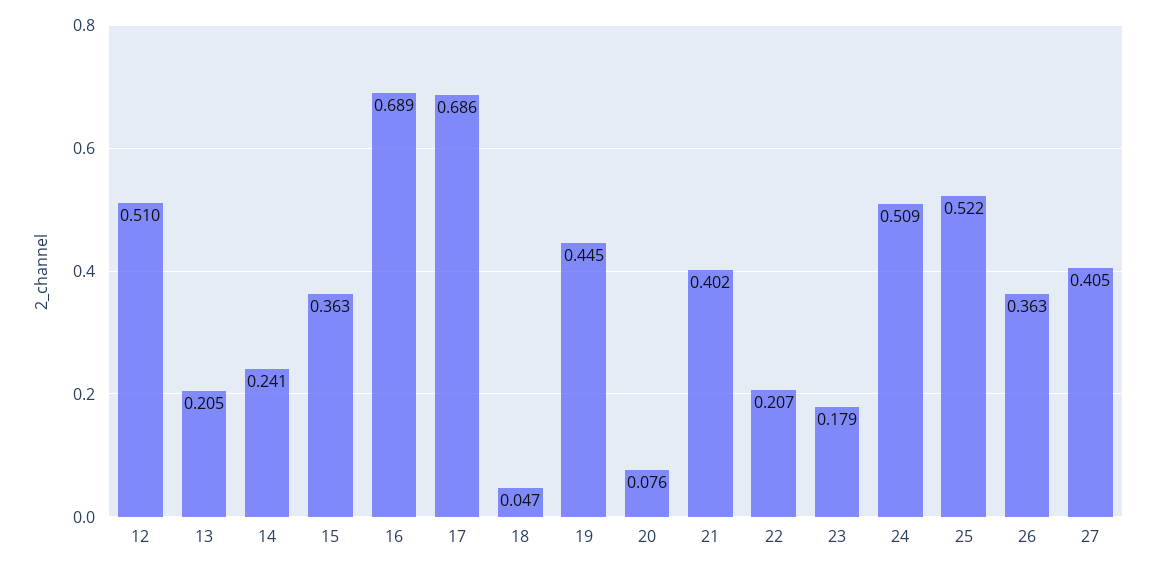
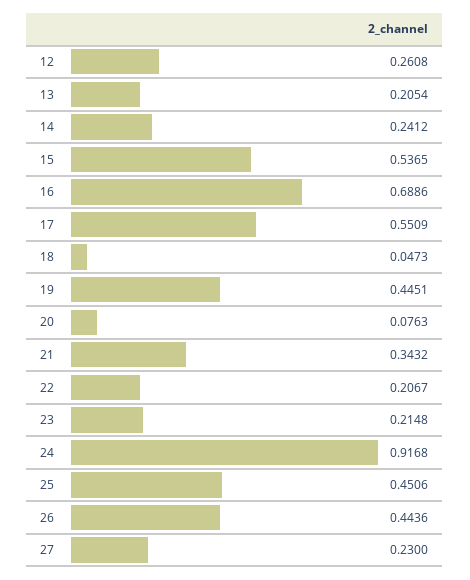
  {
-   "12": 0.51,
+   "12": 0.2608,
    "13": 0.2054,
    "14": 0.2412,
-   "15": 0.363,
+   "15": 0.5365,
    "16": 0.6886,
-   "17": 0.686,
+   "17": 0.5509,
    "18": 0.0473,
    "19": 0.4451,
    "20": 0.0763,
-   "21": 0.402,
+   "21": 0.3432,
    "22": 0.2067,
-   "23": 0.179,
+   "23": 0.2148,
-   "24": 0.509,
+   "24": 0.9168,
-   "25": 0.522,
+   "25": 0.4506,
-   "26": 0.363,
+   "26": 0.4436,
-   "27": 0.405
+   "27": 0.23
  }

